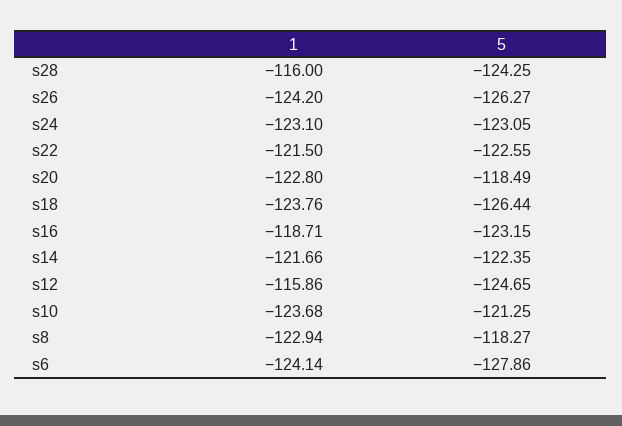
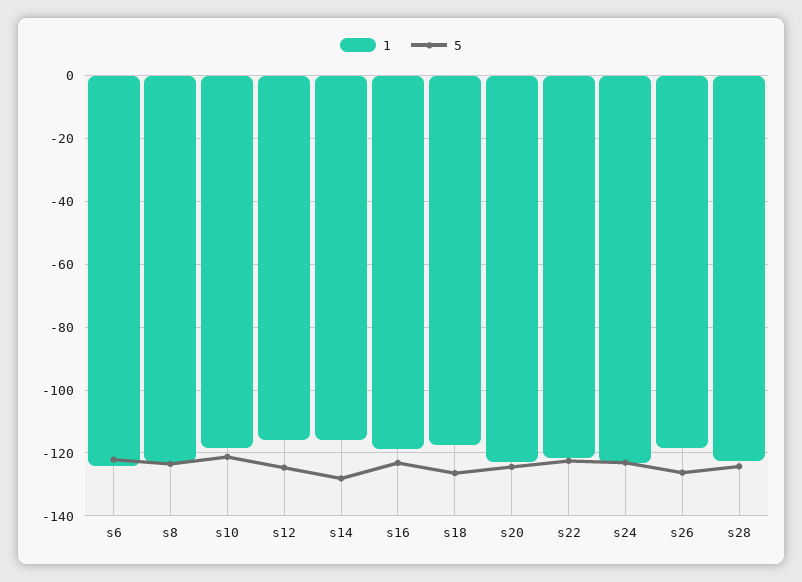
  {
    "1": {
-     "s28": -116,
+     "s28": -122,
-     "s26": -124.2,
+     "s26": -118,
      "s24": -123.1,
      "s22": -121.5,
      "s20": -122.8,
-     "s18": -123.76,
+     "s18": -118,
      "s16": -118.71,
-     "s14": -121.66,
+     "s14": -116,
      "s12": -115.86,
-     "s10": -123.68,
+     "s10": -118,
      "s8": -122.94,
      "s6": -124.14
    },
    "5": {
      "s28": -124.25,
      "s26": -126.27,
      "s24": -123.05,
      "s22": -122.55,
-     "s20": -118.49,
+     "s20": -124,
      "s18": -126.44,
      "s16": -123.15,
-     "s14": -122.35,
+     "s14": -128,
      "s12": -124.65,
      "s10": -121.25,
-     "s8": -118.27,
+     "s8": -124,
-     "s6": -127.86
+     "s6": -122
    }
  }

